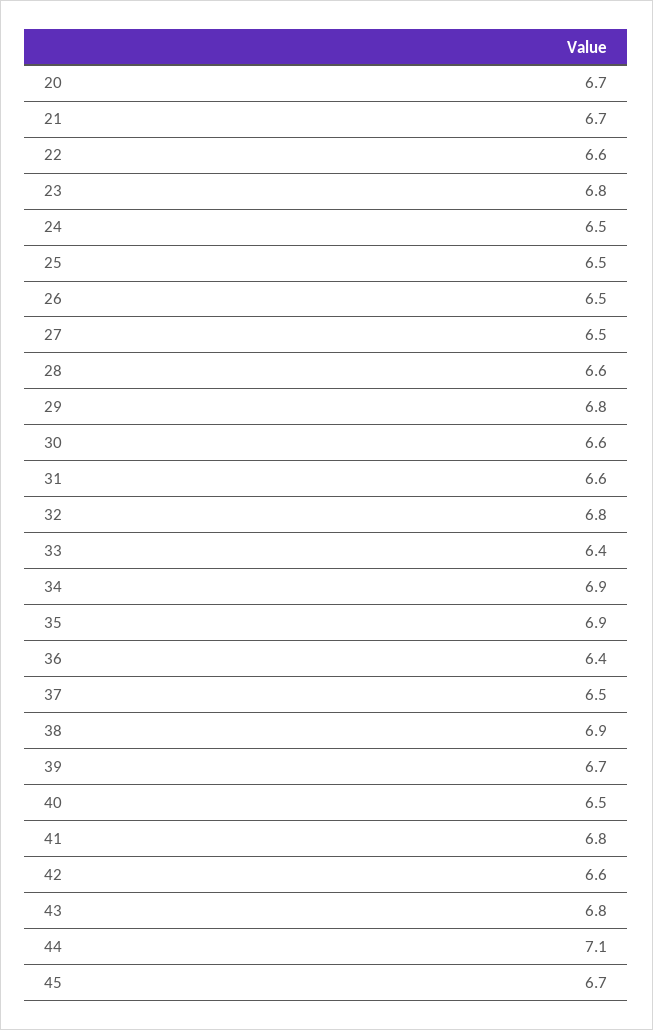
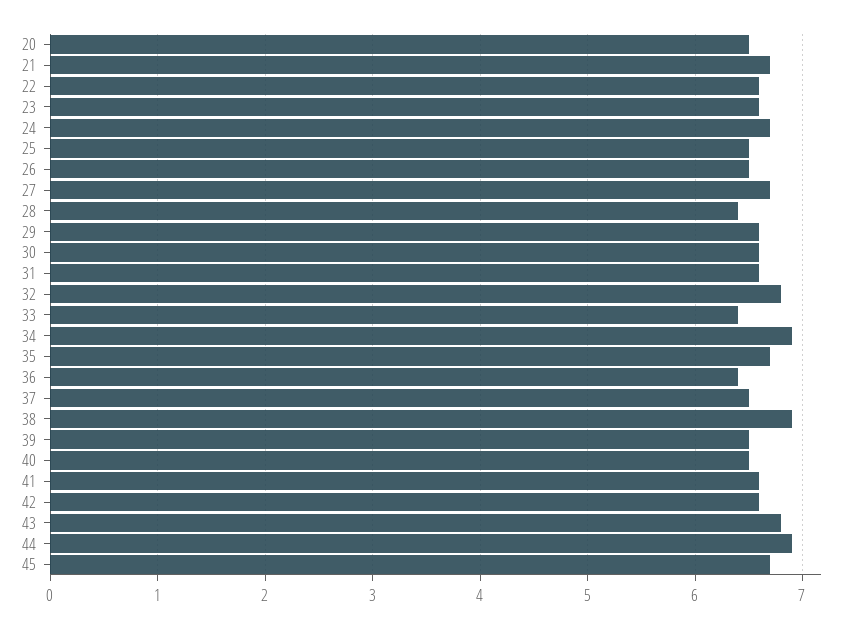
  {
-   "20": 6.7,
+   "20": 6.5,
    "21": 6.7,
    "22": 6.6,
-   "23": 6.8,
+   "23": 6.6,
-   "24": 6.5,
+   "24": 6.7,
    "25": 6.5,
    "26": 6.5,
-   "27": 6.5,
+   "27": 6.7,
-   "28": 6.6,
+   "28": 6.4,
-   "29": 6.8,
+   "29": 6.6,
    "30": 6.6,
    "31": 6.6,
    "32": 6.8,
    "33": 6.4,
    "34": 6.9,
-   "35": 6.9,
+   "35": 6.7,
    "36": 6.4,
    "37": 6.5,
    "38": 6.9,
-   "39": 6.7,
+   "39": 6.5,
    "40": 6.5,
-   "41": 6.8,
+   "41": 6.6,
    "42": 6.6,
    "43": 6.8,
-   "44": 7.1,
+   "44": 6.9,
    "45": 6.7
  }

